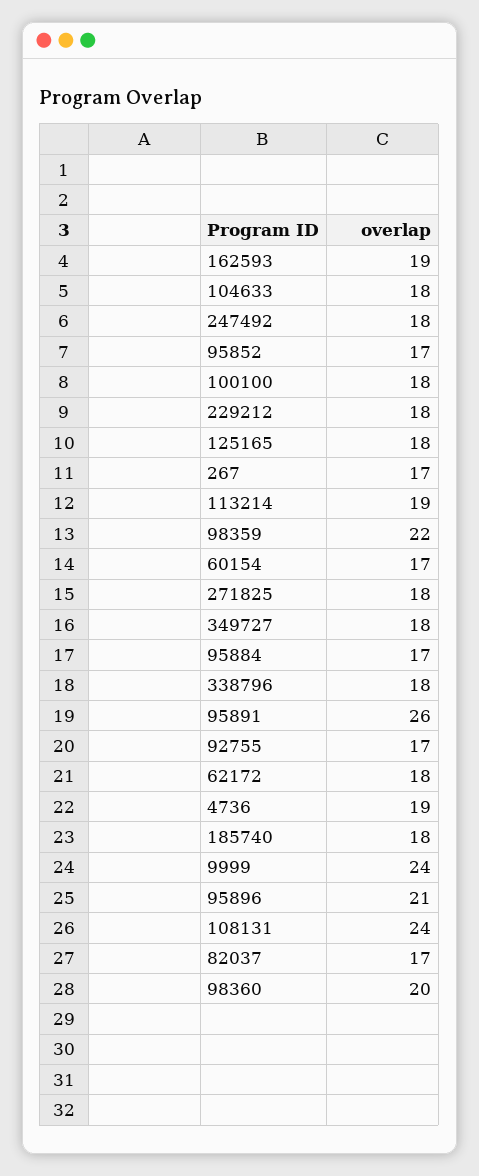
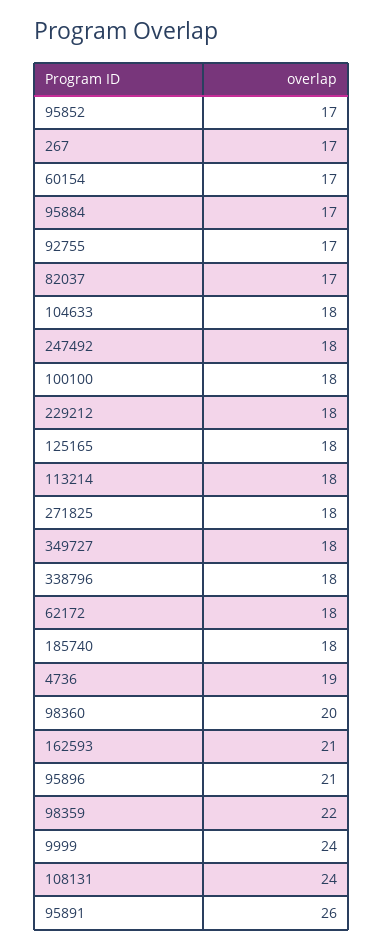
  {
-   "162593": 19,
+   "162593": 21,
    "104633": 18,
    "247492": 18,
    "95852": 17,
    "100100": 18,
    "229212": 18,
    "125165": 18,
    "267": 17,
-   "113214": 19,
+   "113214": 18,
    "98359": 22,
    "60154": 17,
    "271825": 18,
    "349727": 18,
    "95884": 17,
    "338796": 18,
    "95891": 26,
    "92755": 17,
    "62172": 18,
    "4736": 19,
    "185740": 18,
    "9999": 24,
    "95896": 21,
    "108131": 24,
    "82037": 17,
    "98360": 20
  }

